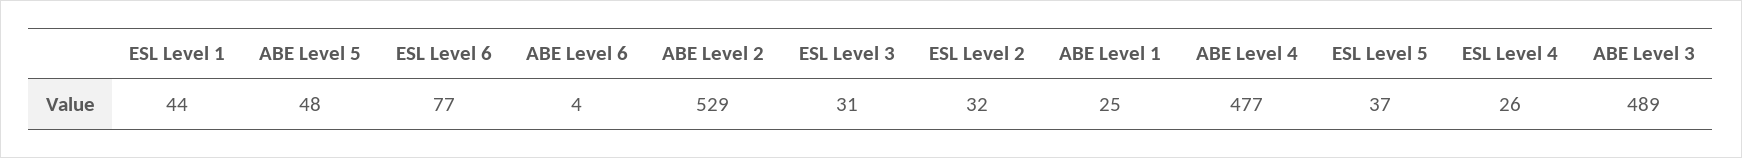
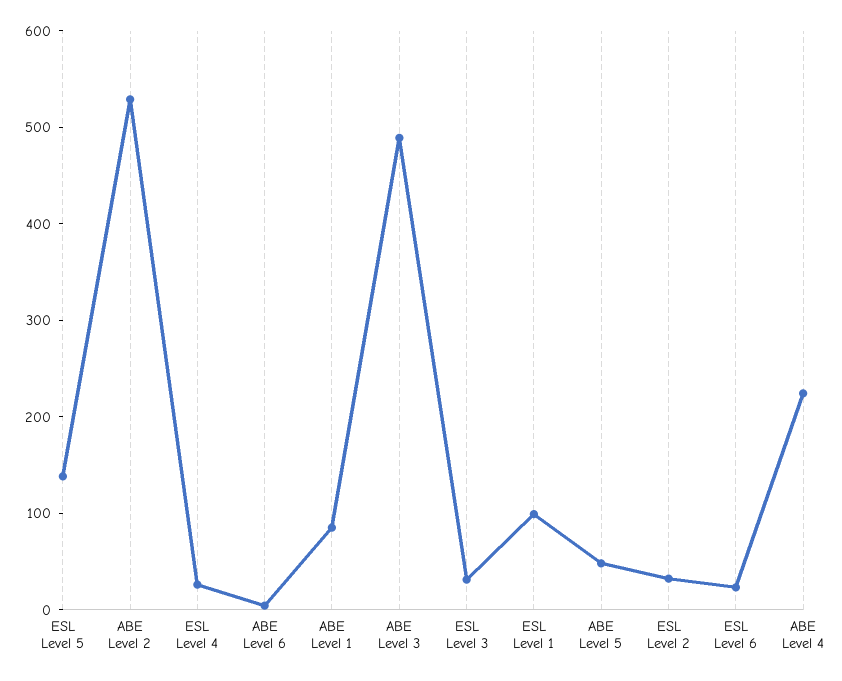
  {
-   "ESL Level 1": 44,
+   "ESL Level 1": 100,
    "ABE Level 5": 48,
-   "ESL Level 6": 77,
+   "ESL Level 6": 20,
    "ABE Level 6": 4,
    "ABE Level 2": 529,
    "ESL Level 3": 31,
    "ESL Level 2": 32,
-   "ABE Level 1": 25,
+   "ABE Level 1": 80,
-   "ABE Level 4": 477,
+   "ABE Level 4": 220,
-   "ESL Level 5": 37,
+   "ESL Level 5": 140,
    "ESL Level 4": 26,
    "ABE Level 3": 489
  }

